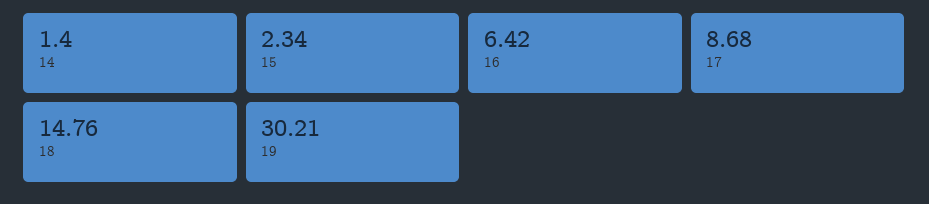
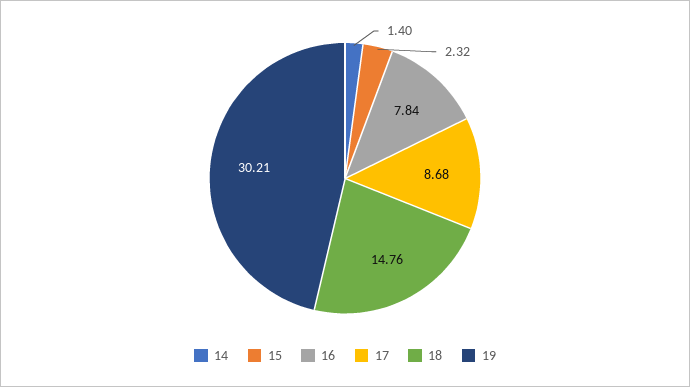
  {
    "14": 1.4,
-   "15": 2.34,
+   "15": 2.32,
-   "16": 6.42,
+   "16": 7.84,
    "17": 8.68,
    "18": 14.76,
    "19": 30.21
  }

